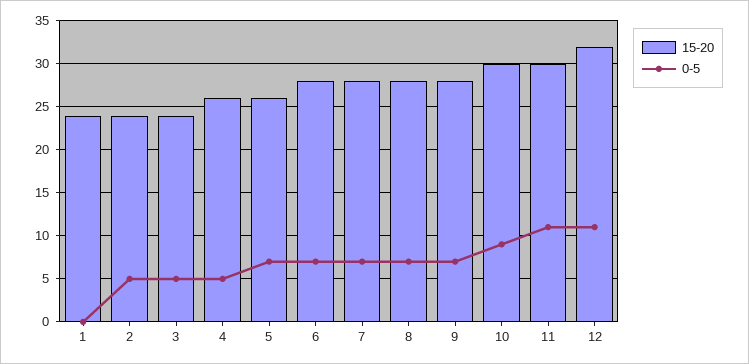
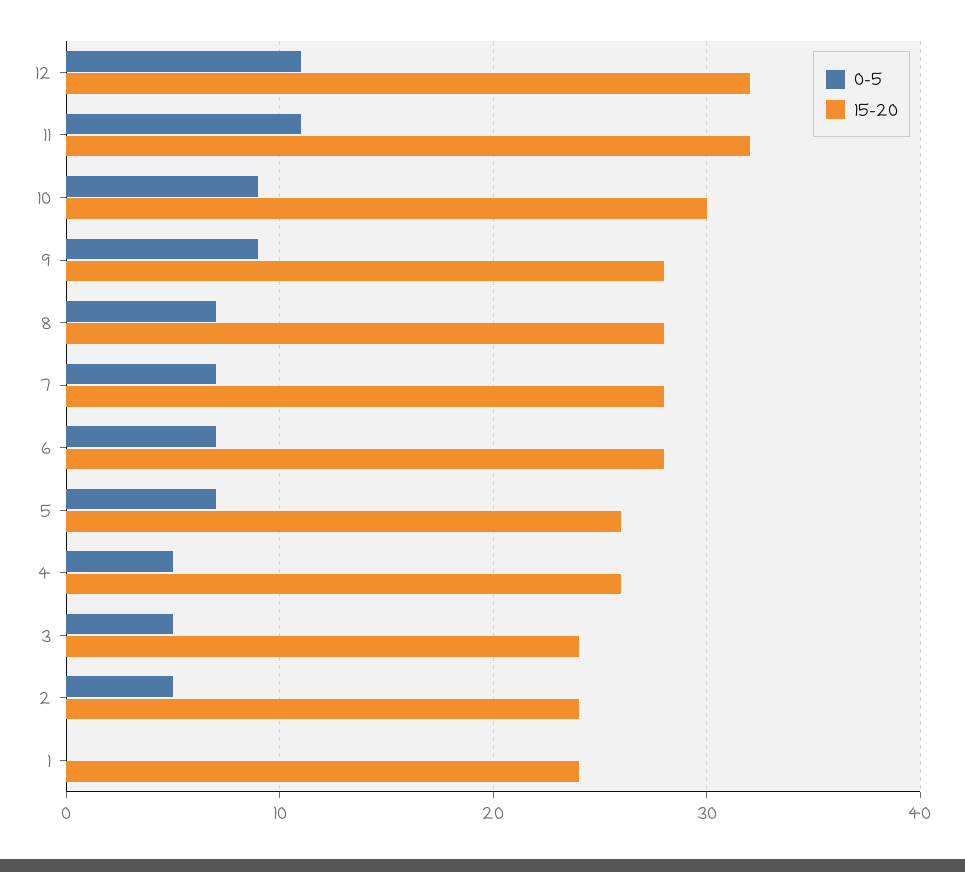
  {
    "15-20": {
      "1": 24,
      "2": 24,
      "3": 24,
      "4": 26,
      "5": 26,
      "6": 28,
      "7": 28,
      "8": 28,
      "9": 28,
      "10": 30,
-     "11": 30,
+     "11": 32,
      "12": 32
    },
    "0-5": {
      "1": 0,
      "2": 5,
      "3": 5,
      "4": 5,
      "5": 7,
      "6": 7,
      "7": 7,
      "8": 7,
-     "9": 7,
+     "9": 9,
      "10": 9,
      "11": 11,
      "12": 11
    }
  }

